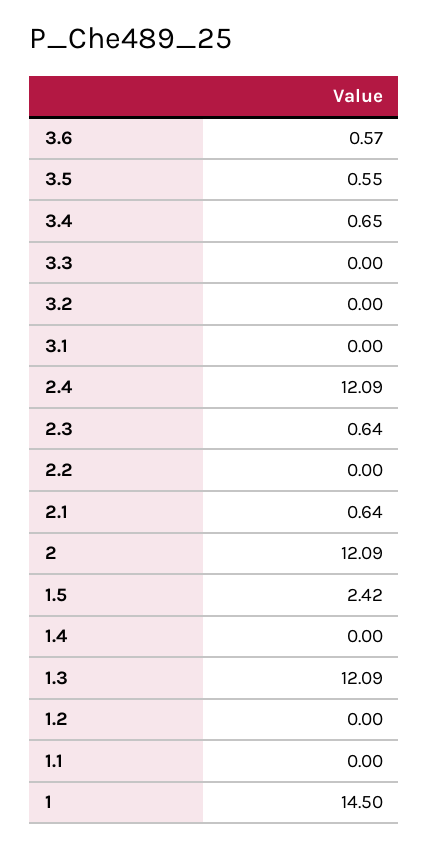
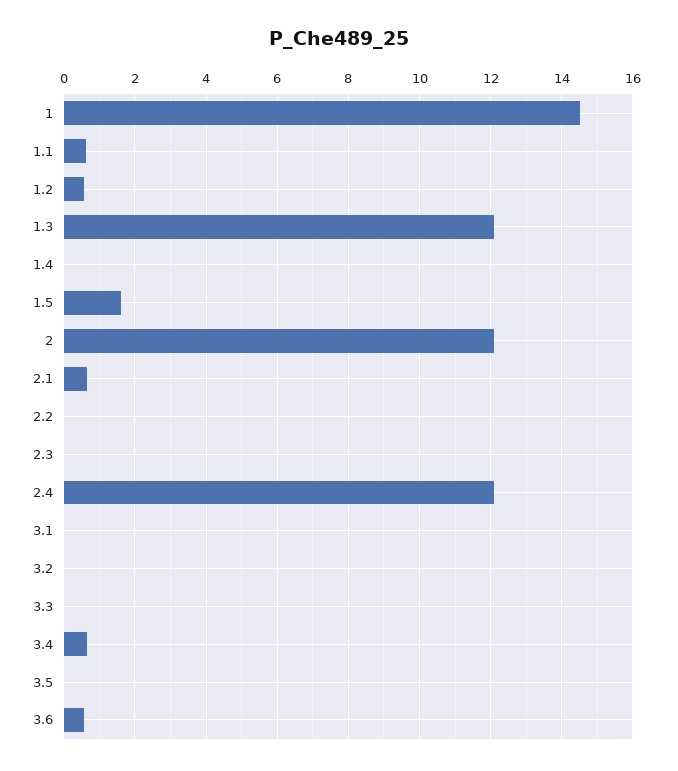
  {
    "3.6": 0.57,
-   "3.5": 0.55,
+   "3.5": 0,
    "3.4": 0.65,
    "3.3": 0,
    "3.2": 0,
    "3.1": 0,
    "2.4": 12.09,
-   "2.3": 0.64,
+   "2.3": 0,
    "2.2": 0,
    "2.1": 0.64,
    "2": 12.09,
-   "1.5": 2.42,
+   "1.5": 1.6,
    "1.4": 0,
    "1.3": 12.09,
-   "1.2": 0,
+   "1.2": 0.6,
-   "1.1": 0,
+   "1.1": 0.6,
    "1": 14.5
  }

